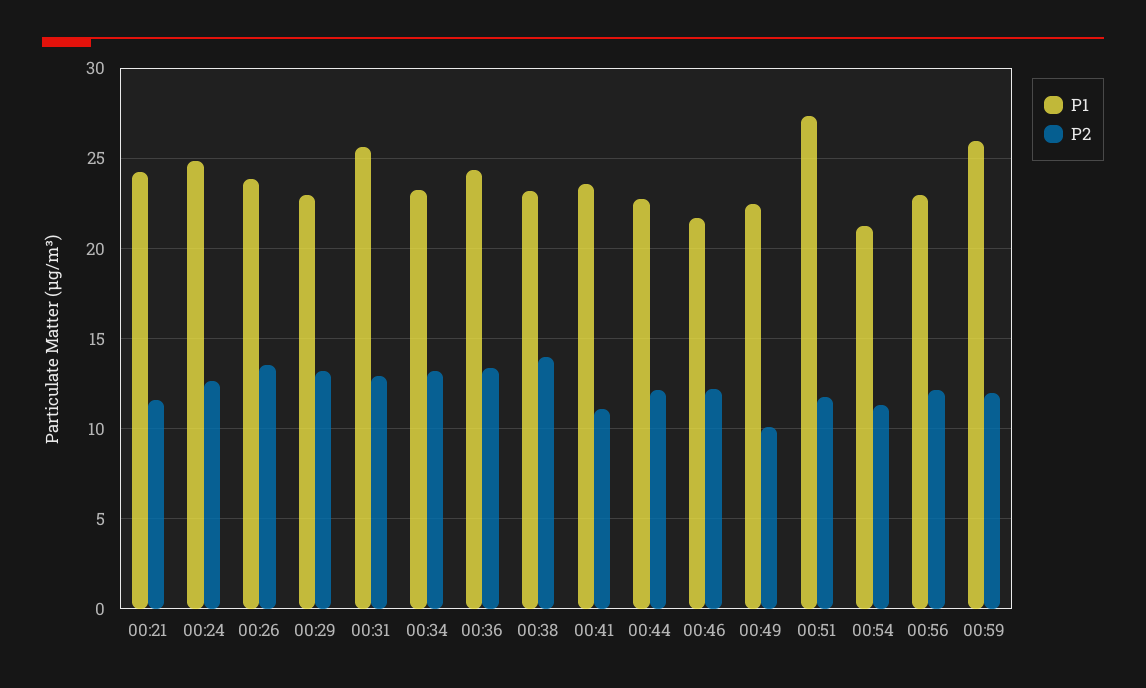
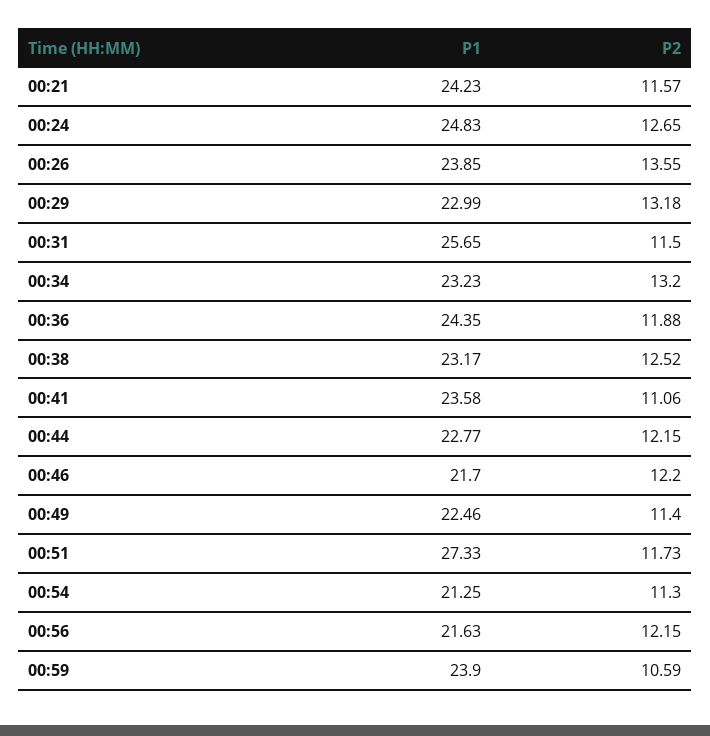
  {
    "P1": {
      "00:21": 24.23,
      "00:24": 24.83,
      "00:26": 23.85,
      "00:29": 22.99,
      "00:31": 25.65,
      "00:34": 23.23,
      "00:36": 24.35,
      "00:38": 23.17,
      "00:41": 23.58,
      "00:44": 22.77,
      "00:46": 21.7,
      "00:49": 22.46,
      "00:51": 27.33,
      "00:54": 21.25,
-     "00:56": 23,
+     "00:56": 21.63,
-     "00:59": 26
+     "00:59": 23.9
    },
    "P2": {
      "00:21": 11.57,
      "00:24": 12.65,
      "00:26": 13.55,
      "00:29": 13.18,
-     "00:31": 13,
+     "00:31": 11.5,
      "00:34": 13.2,
-     "00:36": 13.5,
+     "00:36": 11.88,
-     "00:38": 14,
+     "00:38": 12.52,
      "00:41": 11.06,
      "00:44": 12.15,
      "00:46": 12.2,
-     "00:49": 10,
+     "00:49": 11.4,
      "00:51": 11.73,
      "00:54": 11.3,
      "00:56": 12.15,
-     "00:59": 12
+     "00:59": 10.59
    }
  }

